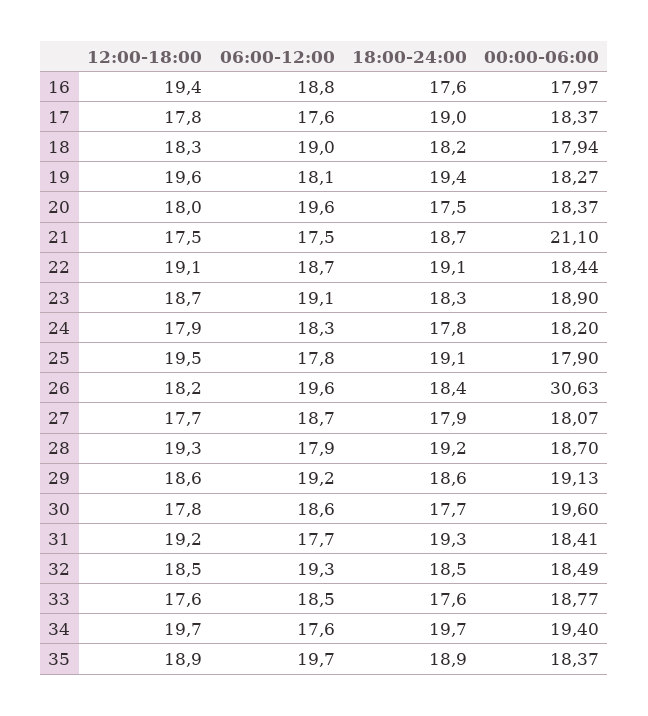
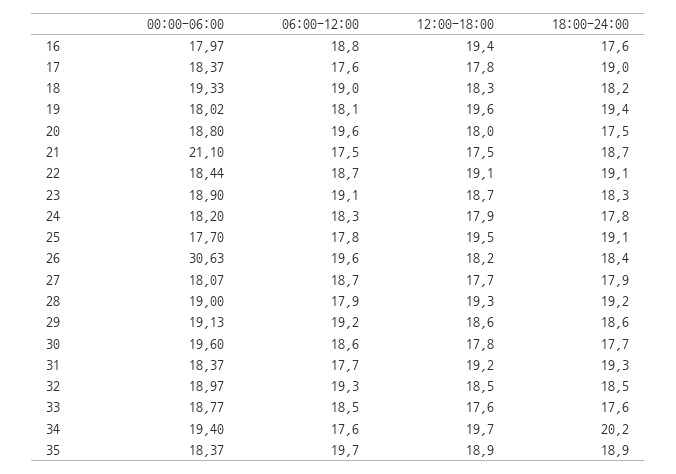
  {
    "12:00-18:00": {
      "16": 19.4,
      "17": 17.8,
      "18": 18.3,
      "19": 19.6,
      "20": 18,
      "21": 17.5,
      "22": 19.1,
      "23": 18.7,
      "24": 17.9,
      "25": 19.5,
      "26": 18.2,
      "27": 17.7,
      "28": 19.3,
      "29": 18.6,
      "30": 17.8,
      "31": 19.2,
      "32": 18.5,
      "33": 17.6,
      "34": 19.7,
      "35": 18.9
    },
    "06:00-12:00": {
      "16": 18.8,
      "17": 17.6,
      "18": 19,
      "19": 18.1,
      "20": 19.6,
      "21": 17.5,
      "22": 18.7,
      "23": 19.1,
      "24": 18.3,
      "25": 17.8,
      "26": 19.6,
      "27": 18.7,
      "28": 17.9,
      "29": 19.2,
      "30": 18.6,
      "31": 17.7,
      "32": 19.3,
      "33": 18.5,
      "34": 17.6,
      "35": 19.7
    },
    "18:00-24:00": {
      "16": 17.6,
      "17": 19,
      "18": 18.2,
      "19": 19.4,
      "20": 17.5,
      "21": 18.7,
      "22": 19.1,
      "23": 18.3,
      "24": 17.8,
      "25": 19.1,
      "26": 18.4,
      "27": 17.9,
      "28": 19.2,
      "29": 18.6,
      "30": 17.7,
      "31": 19.3,
      "32": 18.5,
      "33": 17.6,
-     "34": 19.7,
+     "34": 20.2,
      "35": 18.9
    },
    "00:00-06:00": {
      "16": 17.97,
      "17": 18.37,
-     "18": 17.94,
+     "18": 19.33,
-     "19": 18.27,
+     "19": 18.02,
-     "20": 18.37,
+     "20": 18.8,
      "21": 21.1,
      "22": 18.44,
      "23": 18.9,
      "24": 18.2,
-     "25": 17.9,
+     "25": 17.7,
      "26": 30.63,
      "27": 18.07,
-     "28": 18.7,
+     "28": 19,
      "29": 19.13,
      "30": 19.6,
-     "31": 18.41,
+     "31": 18.37,
-     "32": 18.49,
+     "32": 18.97,
      "33": 18.77,
      "34": 19.4,
      "35": 18.37
    }
  }

